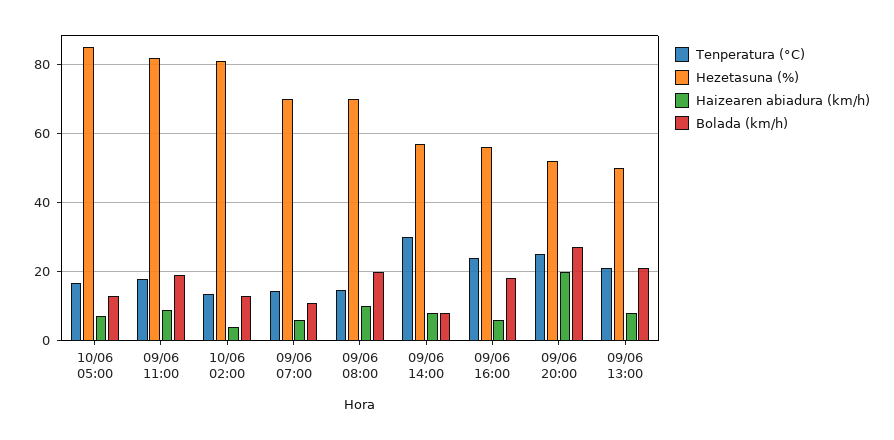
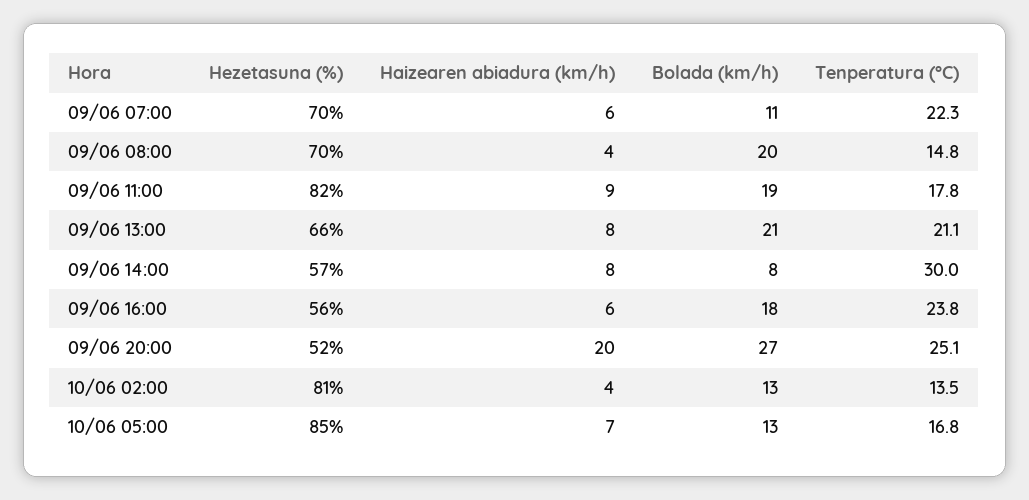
  {
    "Tenperatura (°C)": {
      "10/06 05:00": 16.8,
      "09/06 11:00": 17.8,
      "10/06 02:00": 13.5,
-     "09/06 07:00": 14,
+     "09/06 07:00": 22.3,
      "09/06 08:00": 14.8,
      "09/06 14:00": 30,
      "09/06 16:00": 23.8,
      "09/06 20:00": 25.1,
      "09/06 13:00": 21.1
    },
    "Hezetasuna (%)": {
      "10/06 05:00": 85,
      "09/06 11:00": 82,
      "10/06 02:00": 81,
      "09/06 07:00": 70,
      "09/06 08:00": 70,
      "09/06 14:00": 57,
      "09/06 16:00": 56,
      "09/06 20:00": 52,
-     "09/06 13:00": 50
+     "09/06 13:00": 66
    },
    "Haizearen abiadura (km/h)": {
      "10/06 05:00": 7,
      "09/06 11:00": 9,
      "10/06 02:00": 4,
      "09/06 07:00": 6,
-     "09/06 08:00": 10,
+     "09/06 08:00": 4,
      "09/06 14:00": 8,
      "09/06 16:00": 6,
      "09/06 20:00": 20,
      "09/06 13:00": 8
    },
    "Bolada (km/h)": {
      "10/06 05:00": 13,
      "09/06 11:00": 19,
      "10/06 02:00": 13,
      "09/06 07:00": 11,
      "09/06 08:00": 20,
      "09/06 14:00": 8,
      "09/06 16:00": 18,
      "09/06 20:00": 27,
      "09/06 13:00": 21
    }
  }

